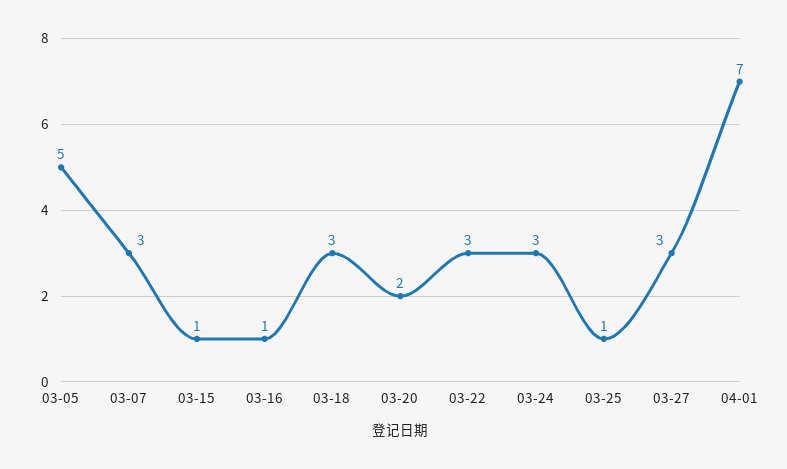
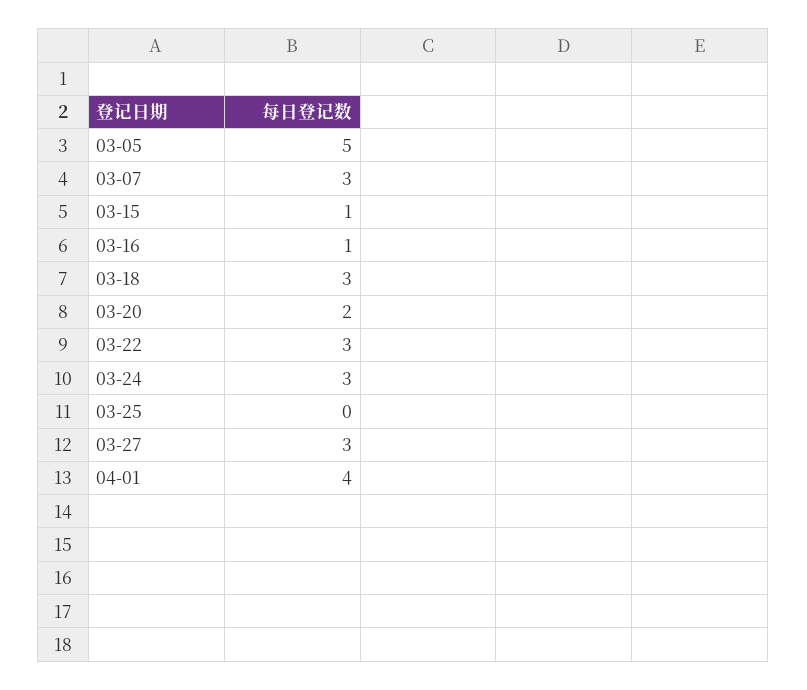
  {
    "03-05": 5,
    "03-07": 3,
    "03-15": 1,
    "03-16": 1,
    "03-18": 3,
    "03-20": 2,
    "03-22": 3,
    "03-24": 3,
-   "03-25": 1,
+   "03-25": 0,
    "03-27": 3,
-   "04-01": 7
+   "04-01": 4
  }

